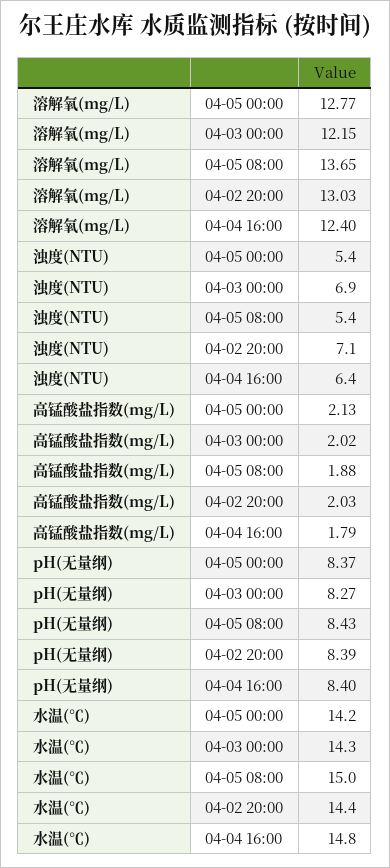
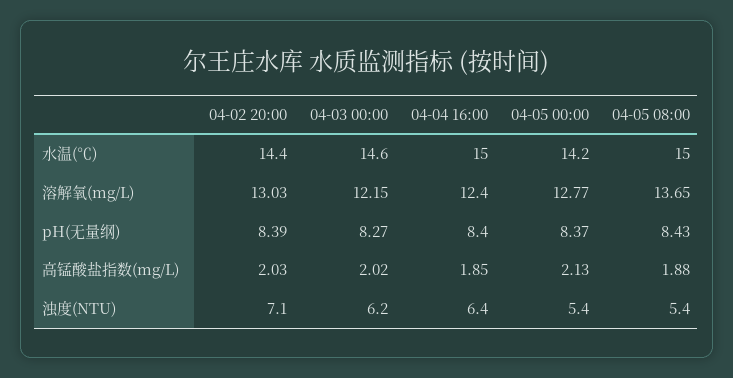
  {
    "溶解氧(mg/L)": {
      "04-05 00:00": 12.77,
      "04-03 00:00": 12.15,
      "04-05 08:00": 13.65,
      "04-02 20:00": 13.03,
      "04-04 16:00": 12.4
    },
    "浊度(NTU)": {
      "04-05 00:00": 5.4,
-     "04-03 00:00": 6.9,
+     "04-03 00:00": 6.2,
      "04-05 08:00": 5.4,
      "04-02 20:00": 7.1,
      "04-04 16:00": 6.4
    },
    "高锰酸盐指数(mg/L)": {
      "04-05 00:00": 2.13,
      "04-03 00:00": 2.02,
      "04-05 08:00": 1.88,
      "04-02 20:00": 2.03,
-     "04-04 16:00": 1.79
+     "04-04 16:00": 1.85
    },
    "pH(无量纲)": {
      "04-05 00:00": 8.37,
      "04-03 00:00": 8.27,
      "04-05 08:00": 8.43,
      "04-02 20:00": 8.39,
      "04-04 16:00": 8.4
    },
    "水温(℃)": {
      "04-05 00:00": 14.2,
-     "04-03 00:00": 14.3,
+     "04-03 00:00": 14.6,
      "04-05 08:00": 15,
      "04-02 20:00": 14.4,
-     "04-04 16:00": 14.8
+     "04-04 16:00": 15
    }
  }

